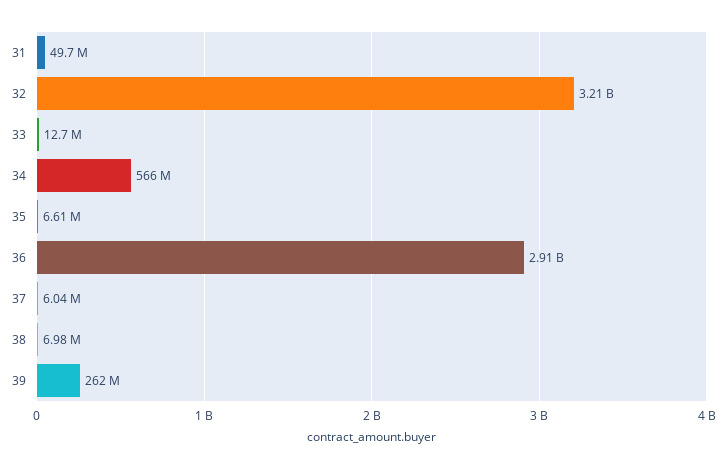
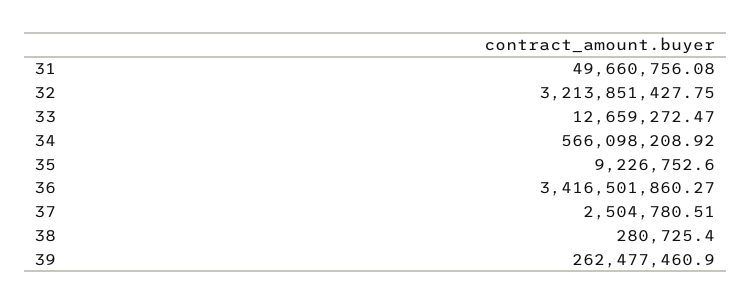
  {
    "31": 49660756.08,
    "32": 3213851427.75,
    "33": 12659272.47,
    "34": 566098208.92,
-   "35": 6610000,
+   "35": 9226752.6,
-   "36": 2910000000,
+   "36": 3416501860.27,
-   "37": 6040000,
+   "37": 2504780.51,
-   "38": 6980000,
+   "38": 280725.4,
    "39": 262477460.9
  }

